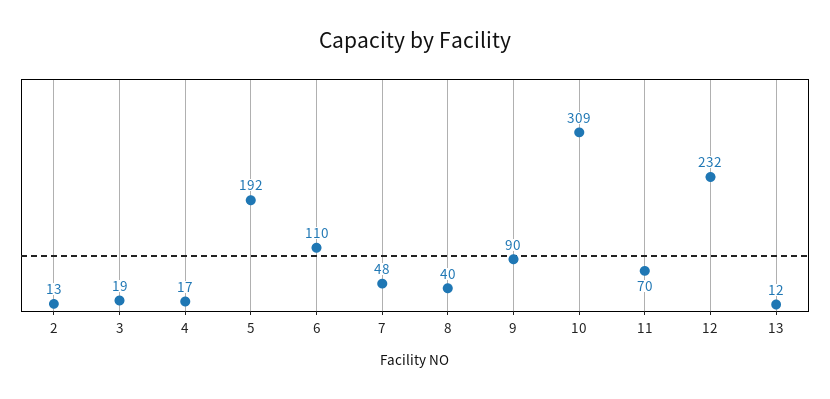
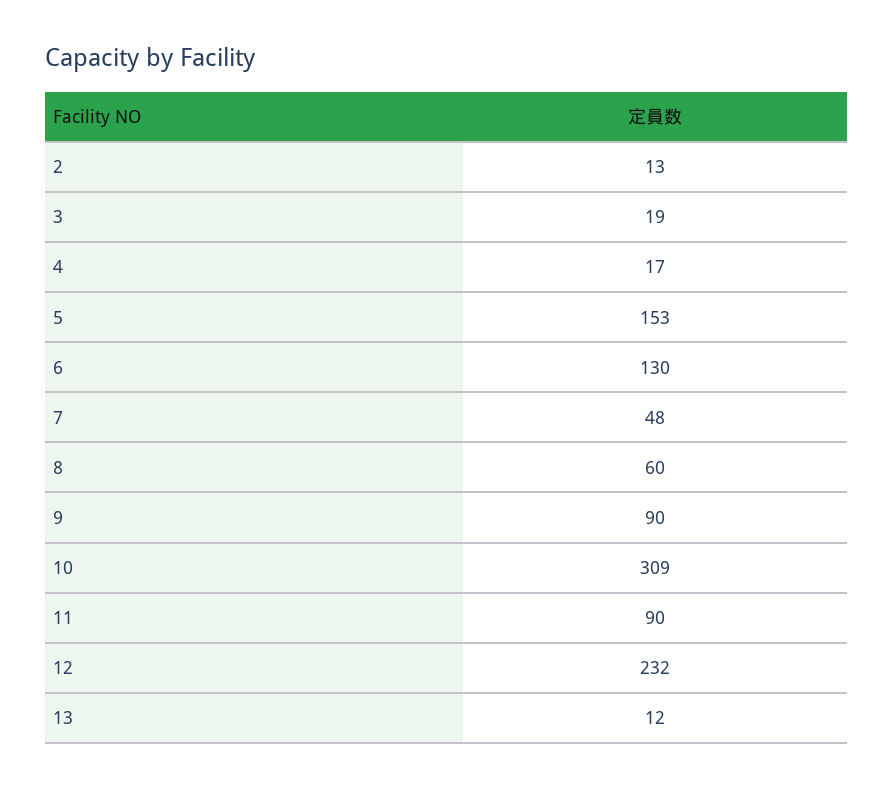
  {
    "2": 13,
    "3": 19,
    "4": 17,
-   "5": 192,
+   "5": 153,
-   "6": 110,
+   "6": 130,
    "7": 48,
-   "8": 40,
+   "8": 60,
    "9": 90,
    "10": 309,
-   "11": 70,
+   "11": 90,
    "12": 232,
    "13": 12
  }

